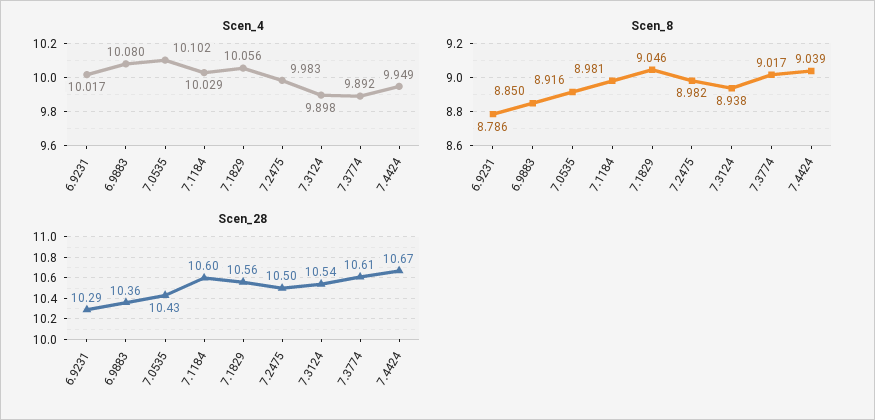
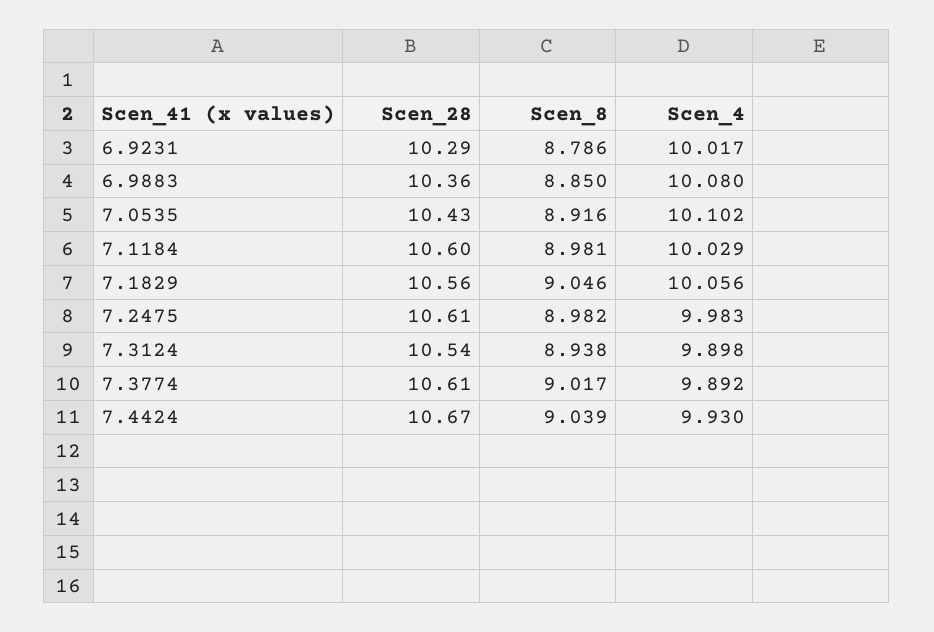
  {
    "Scen_4": {
      "6.9231": 10.017,
      "6.9883": 10.08,
      "7.0535": 10.102,
      "7.1184": 10.029,
      "7.1829": 10.056,
      "7.2475": 9.983,
      "7.3124": 9.898,
      "7.3774": 9.892,
-     "7.4424": 9.949
+     "7.4424": 9.93
    },
    "Scen_8": {
      "6.9231": 8.786,
      "6.9883": 8.85,
      "7.0535": 8.916,
      "7.1184": 8.981,
      "7.1829": 9.046,
      "7.2475": 8.982,
      "7.3124": 8.938,
      "7.3774": 9.017,
      "7.4424": 9.039
    },
    "Scen_28": {
      "6.9231": 10.29,
      "6.9883": 10.36,
      "7.0535": 10.43,
      "7.1184": 10.6,
      "7.1829": 10.56,
-     "7.2475": 10.5,
+     "7.2475": 10.61,
      "7.3124": 10.54,
      "7.3774": 10.61,
      "7.4424": 10.67
    }
  }

